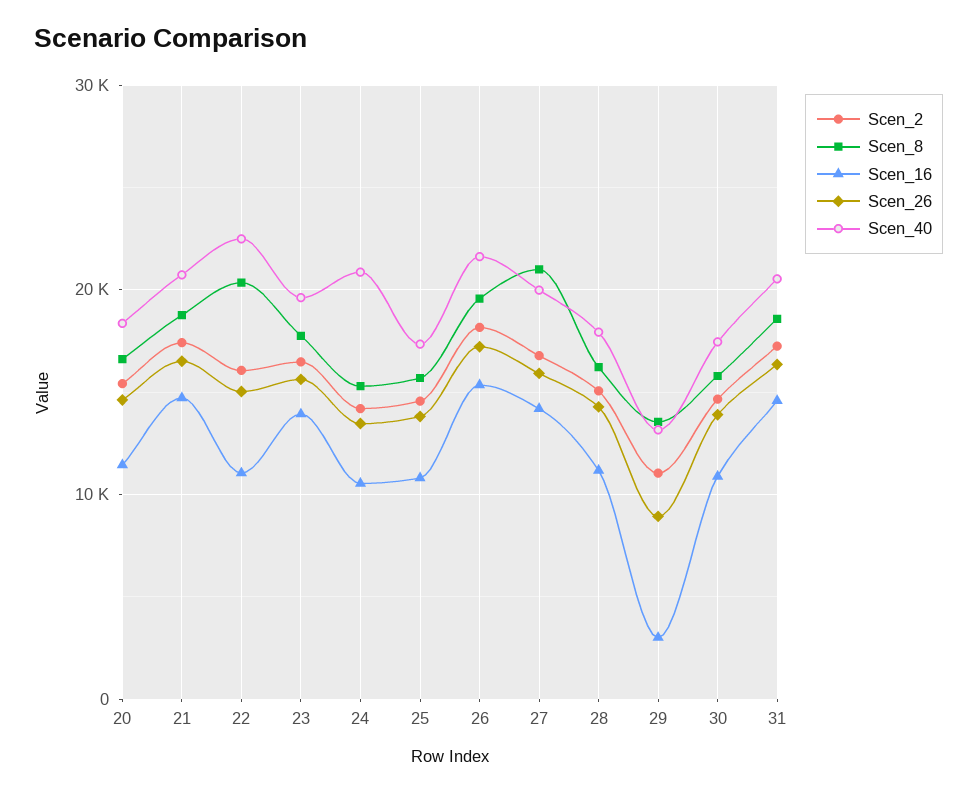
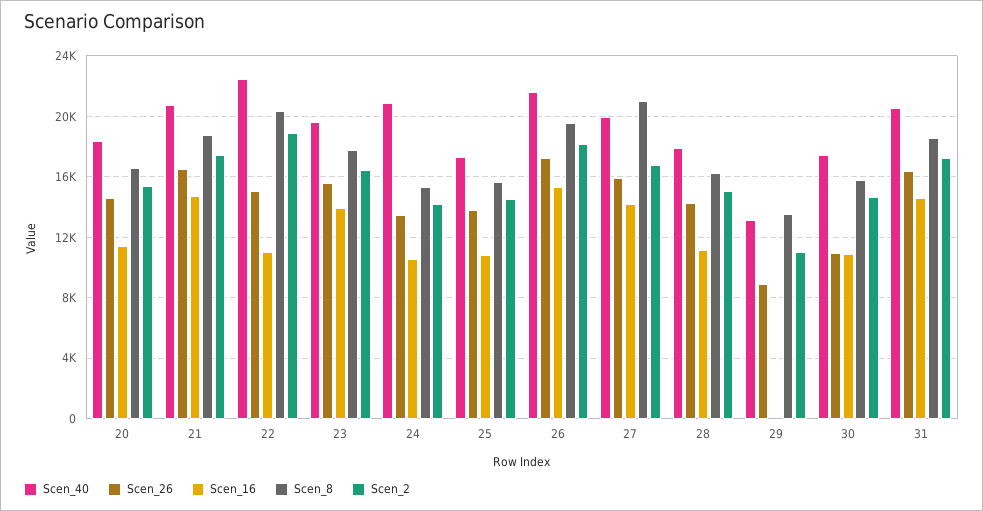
  {
    "Scen_2": {
      "20": 15500,
      "21": 17500,
-     "22": 16000,
+     "22": 19000,
      "23": 16500,
      "24": 14000,
      "25": 14500,
      "26": 18000,
      "27": 17000,
      "28": 15000,
      "29": 11000,
      "30": 14500,
      "31": 17000
    },
    "Scen_8": {
      "20": 16500,
      "21": 19000,
      "22": 20500,
      "23": 17500,
      "24": 15500,
      "25": 15500,
      "26": 19500,
      "27": 21000,
      "28": 16000,
      "29": 13500,
      "30": 16000,
      "31": 18500
    },
    "Scen_16": {
      "20": 11500,
      "21": 14500,
      "22": 11000,
      "23": 14000,
      "24": 10500,
      "25": 11000,
      "26": 15500,
      "27": 14000,
      "28": 11000,
-     "29": 3000,
+     "29": 0,
      "30": 11000,
      "31": 14500
    },
    "Scen_26": {
      "20": 14500,
      "21": 16500,
      "22": 15000,
      "23": 15500,
      "24": 13500,
      "25": 14000,
      "26": 17000,
      "27": 16000,
      "28": 14500,
      "29": 9000,
-     "30": 14000,
+     "30": 11000,
      "31": 16500
    },
    "Scen_40": {
      "20": 18500,
      "21": 20500,
      "22": 22500,
      "23": 19500,
      "24": 21000,
      "25": 17500,
      "26": 21500,
      "27": 20000,
      "28": 18000,
      "29": 13000,
      "30": 17500,
      "31": 20500
    }
  }

